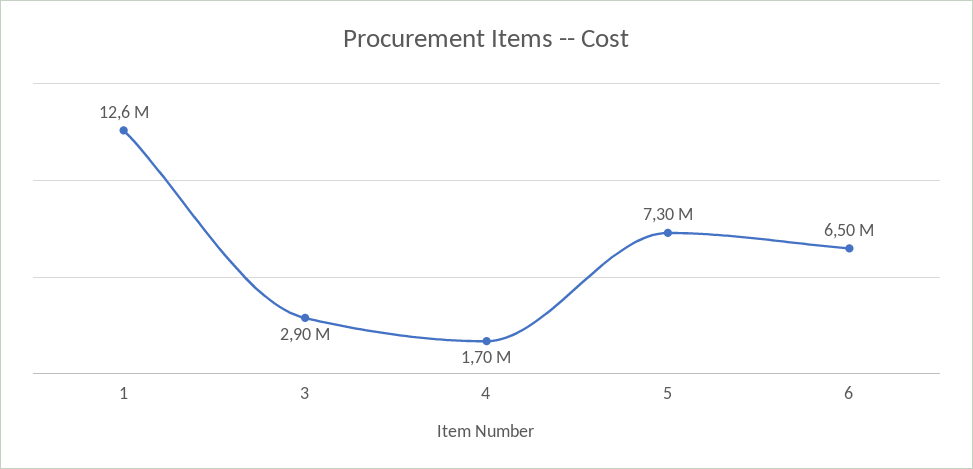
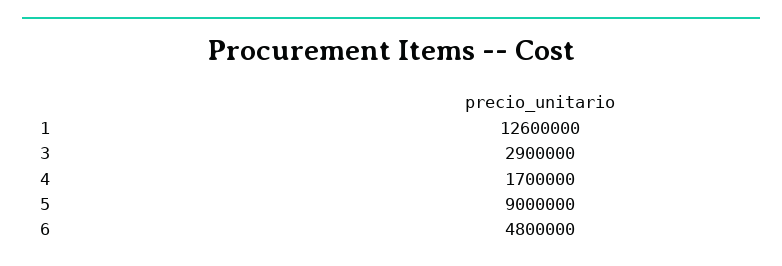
  {
    "1": 12600000,
    "3": 2900000,
    "4": 1700000,
-   "5": 7300000,
+   "5": 9000000,
-   "6": 6500000
+   "6": 4800000
  }

